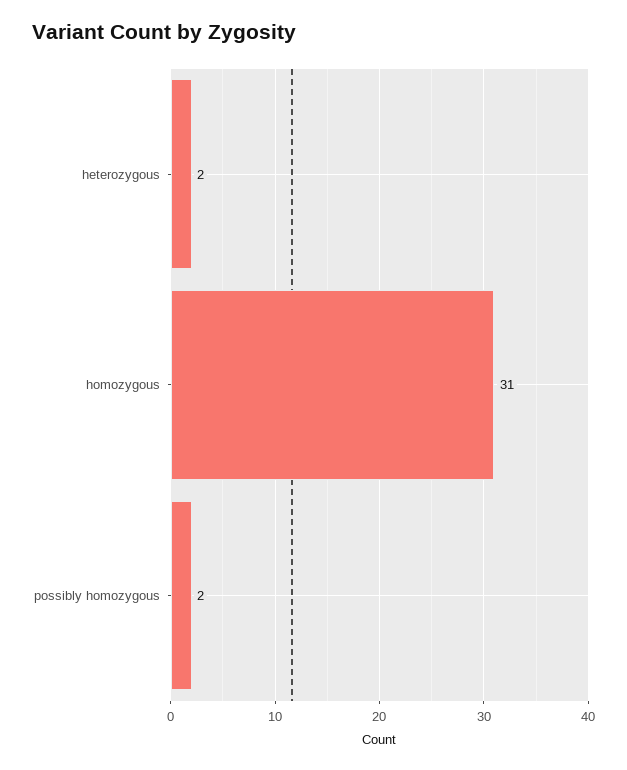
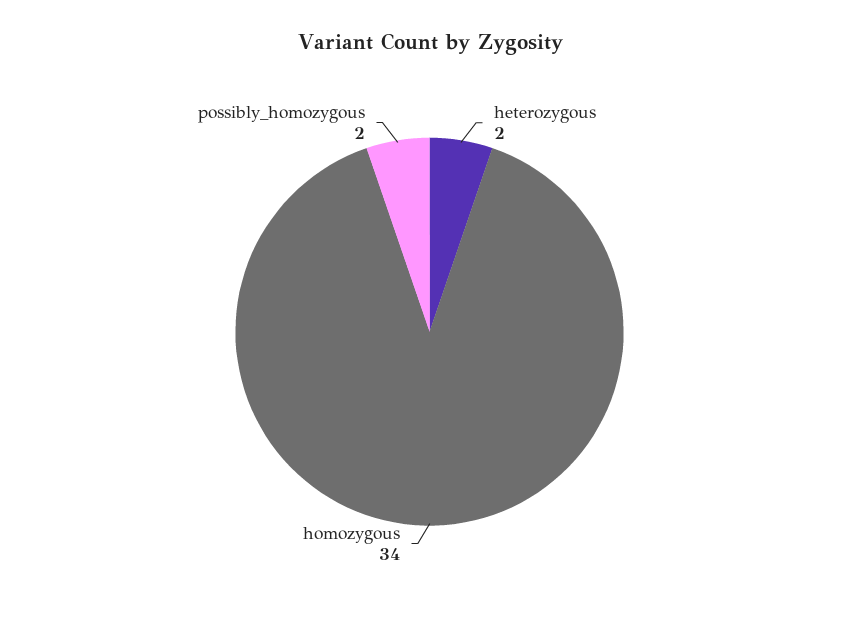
  {
    "heterozygous": 2,
-   "homozygous": 31,
+   "homozygous": 34,
    "possibly homozygous": 2
  }

